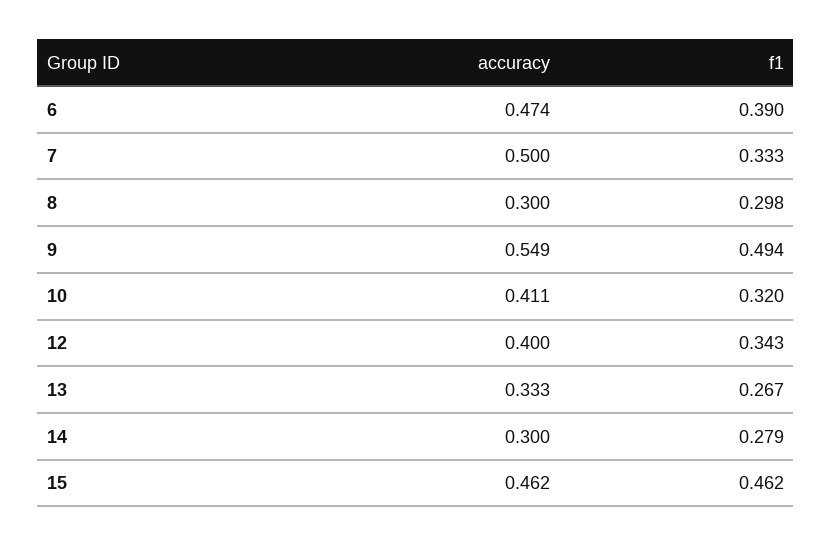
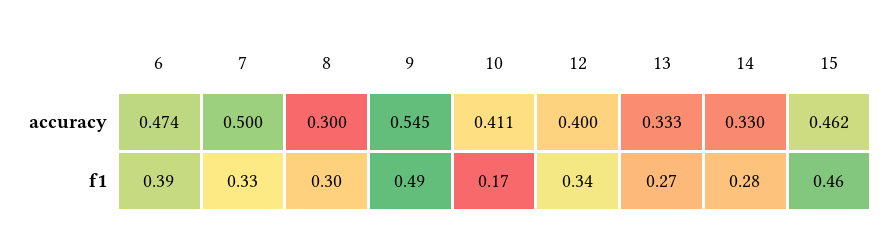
  {
    "accuracy": {
      "6": 0.474,
      "7": 0.5,
      "8": 0.3,
-     "9": 0.549,
+     "9": 0.545,
      "10": 0.411,
      "12": 0.4,
      "13": 0.333,
-     "14": 0.3,
+     "14": 0.33,
      "15": 0.462
    },
    "f1": {
      "6": 0.39,
      "7": 0.333,
      "8": 0.298,
      "9": 0.494,
-     "10": 0.32,
+     "10": 0.17,
      "12": 0.343,
      "13": 0.267,
      "14": 0.279,
      "15": 0.462
    }
  }

